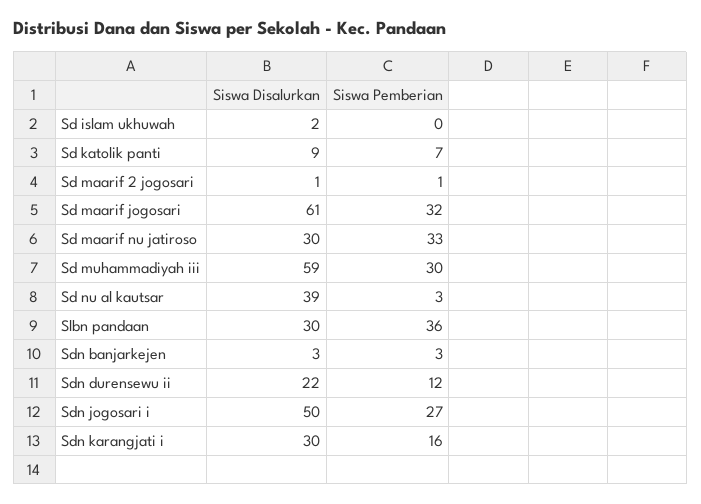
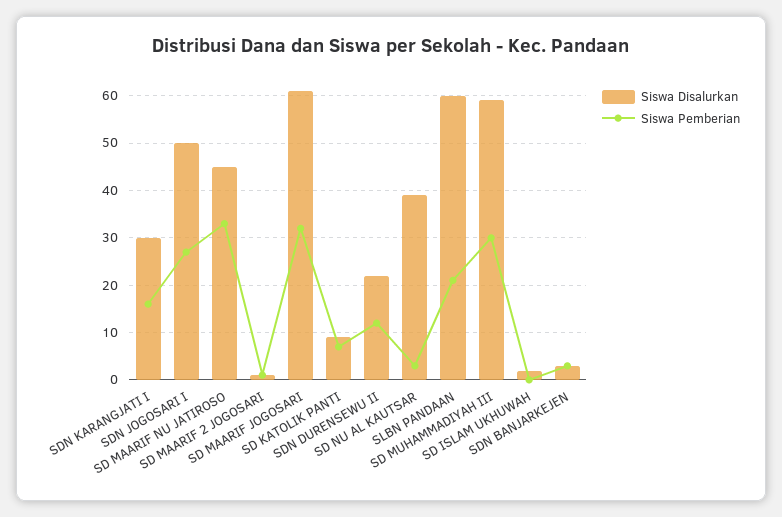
  {
    "Siswa Disalurkan": {
      "Sd islam ukhuwah": 2,
      "Sd katolik panti": 9,
      "Sd maarif 2 jogosari": 1,
      "Sd maarif jogosari": 61,
-     "Sd maarif nu jatiroso": 30,
+     "Sd maarif nu jatiroso": 45,
      "Sd muhammadiyah iii": 59,
      "Sd nu al kautsar": 39,
-     "Slbn pandaan": 30,
+     "Slbn pandaan": 60,
      "Sdn banjarkejen": 3,
      "Sdn durensewu ii": 22,
      "Sdn jogosari i": 50,
      "Sdn karangjati i": 30
    },
    "Siswa Pemberian": {
      "Sd islam ukhuwah": 0,
      "Sd katolik panti": 7,
      "Sd maarif 2 jogosari": 1,
      "Sd maarif jogosari": 32,
      "Sd maarif nu jatiroso": 33,
      "Sd muhammadiyah iii": 30,
      "Sd nu al kautsar": 3,
-     "Slbn pandaan": 36,
+     "Slbn pandaan": 20,
      "Sdn banjarkejen": 3,
      "Sdn durensewu ii": 12,
      "Sdn jogosari i": 27,
      "Sdn karangjati i": 16
    }
  }

